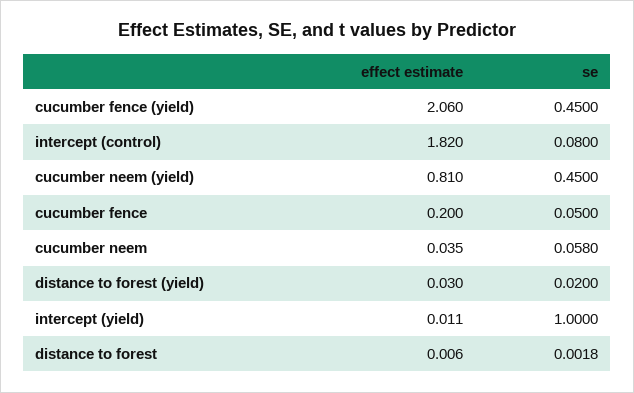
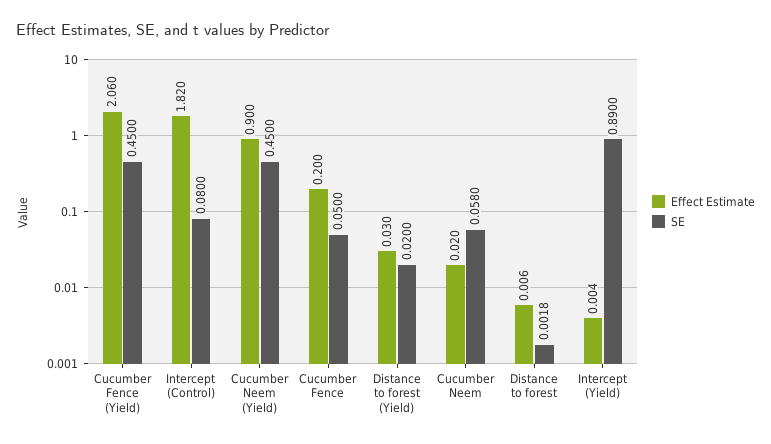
  {
    "effect estimate": {
      "cucumber fence (yield)": 2.06,
      "intercept (control)": 1.82,
-     "cucumber neem (yield)": 0.81,
+     "cucumber neem (yield)": 0.9,
      "cucumber fence": 0.2,
-     "cucumber neem": 0.035,
+     "cucumber neem": 0.02,
      "distance to forest (yield)": 0.03,
-     "intercept (yield)": 0.011,
+     "intercept (yield)": 0.004,
      "distance to forest": 0.006
    },
    "se": {
      "cucumber fence (yield)": 0.45,
      "intercept (control)": 0.08,
      "cucumber neem (yield)": 0.45,
      "cucumber fence": 0.05,
      "cucumber neem": 0.058,
      "distance to forest (yield)": 0.02,
-     "intercept (yield)": 1,
+     "intercept (yield)": 0.89,
      "distance to forest": 0.0018
    }
  }

